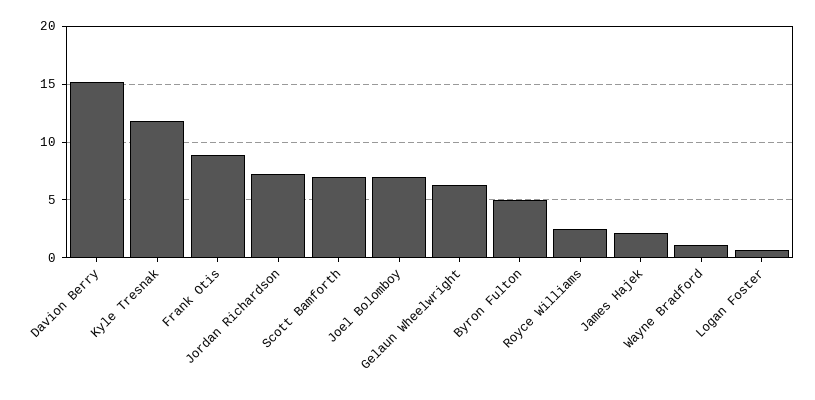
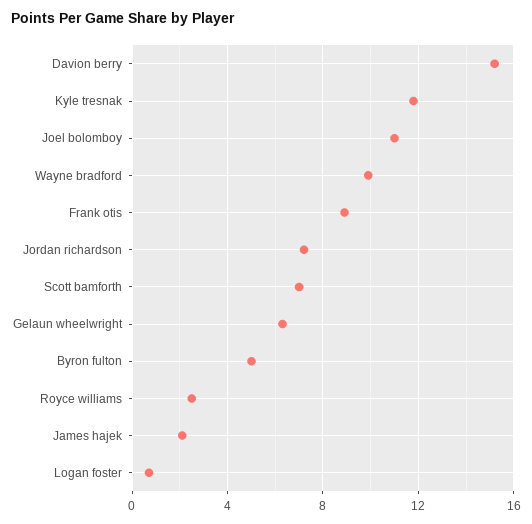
  {
    "Davion Berry": 15,
    "Kyle Tresnak": 12,
    "Frank Otis": 9,
    "Jordan Richardson": 7,
    "Scott Bamforth": 7,
-   "Joel Bolomboy": 7,
+   "Joel Bolomboy": 11,
    "Gelaun Wheelwright": 6.5,
    "Byron Fulton": 5,
    "Royce Williams": 2.5,
    "James Hajek": 2,
-   "Wayne Bradford": 1,
+   "Wayne Bradford": 10,
    "Logan Foster": 0.5
  }

